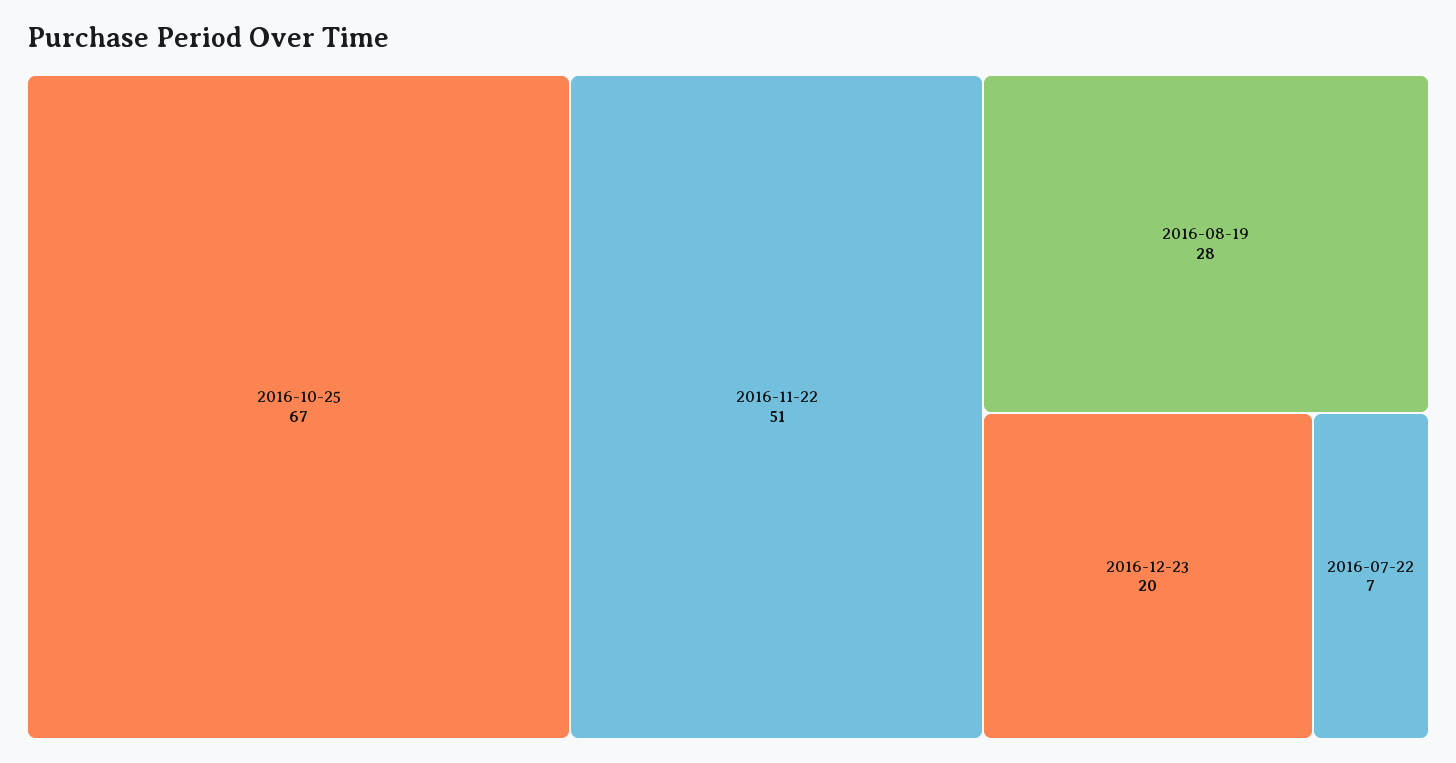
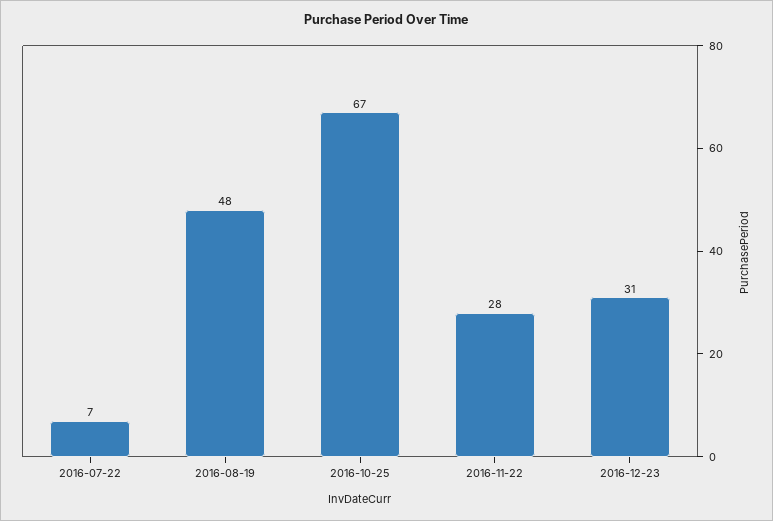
  {
    "2016-10-25": 67,
-   "2016-11-22": 51,
+   "2016-11-22": 28,
-   "2016-08-19": 28,
+   "2016-08-19": 48,
-   "2016-12-23": 20,
+   "2016-12-23": 31,
    "2016-07-22": 7
  }

